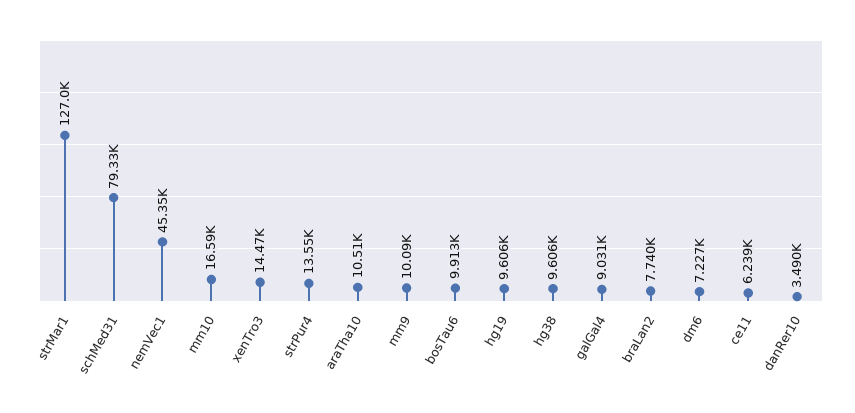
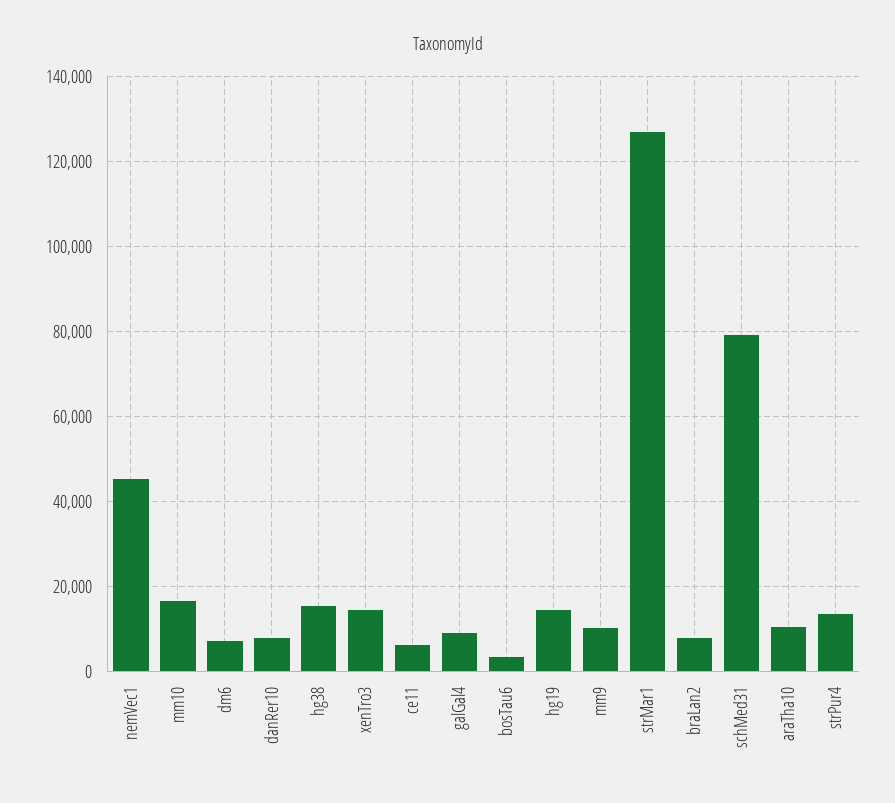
  {
    "strMar1": 127000,
    "schMed31": 79330,
    "nemVec1": 45350,
    "mm10": 16590,
    "xenTro3": 14470,
    "strPur4": 13550,
    "araTha10": 10510,
    "mm9": 10090,
-   "bosTau6": 9913,
+   "bosTau6": 4000,
-   "hg19": 9606,
+   "hg19": 14000,
-   "hg38": 9606,
+   "hg38": 16000,
    "galGal4": 9031,
    "braLan2": 7740,
    "dm6": 7227,
    "ce11": 6239,
-   "danRer10": 3490
+   "danRer10": 8000
  }

